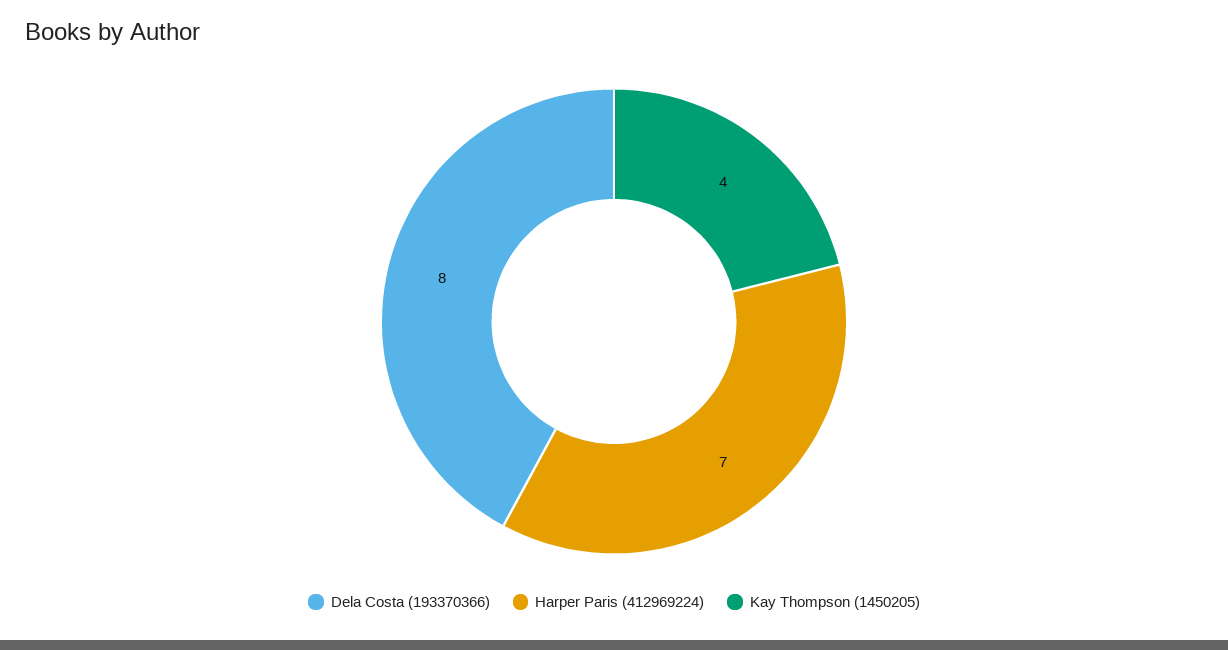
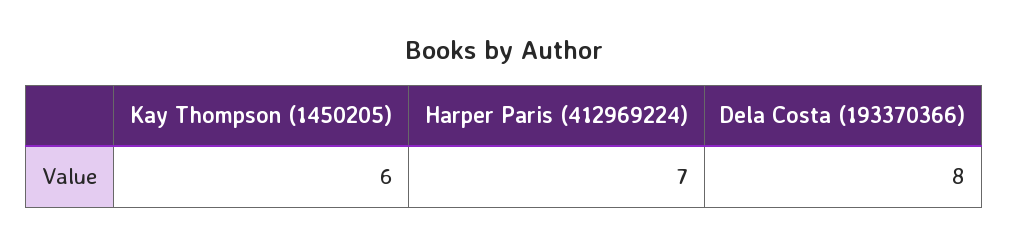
  {
    "Dela Costa (193370366)": 8,
    "Harper Paris (412969224)": 7,
-   "Kay Thompson (1450205)": 4
+   "Kay Thompson (1450205)": 6
  }

